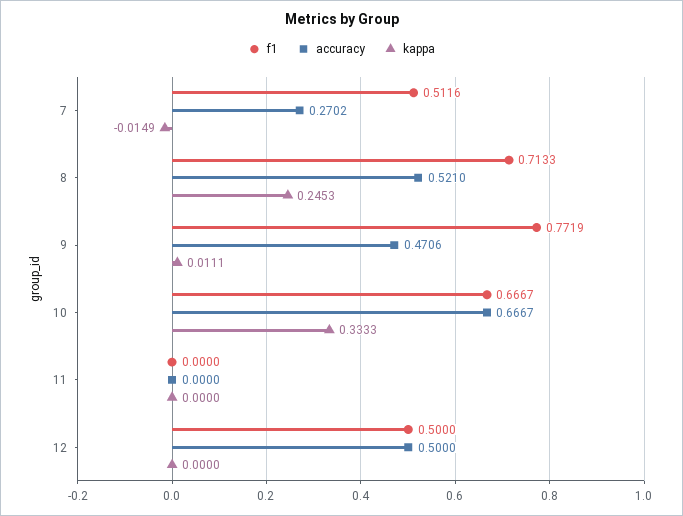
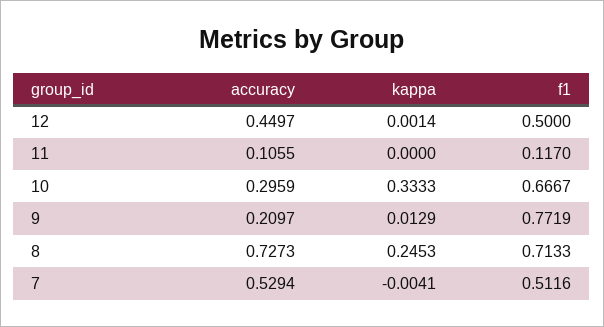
  {
    "f1": {
      "7": 0.5116,
      "8": 0.7133,
      "9": 0.7719,
      "10": 0.6667,
-     "11": 0,
+     "11": 0.117,
      "12": 0.5
    },
    "accuracy": {
-     "7": 0.2702,
+     "7": 0.5294,
-     "8": 0.521,
+     "8": 0.7273,
-     "9": 0.4706,
+     "9": 0.2097,
-     "10": 0.6667,
+     "10": 0.2959,
-     "11": 0,
+     "11": 0.1055,
-     "12": 0.5
+     "12": 0.4497
    },
    "kappa": {
-     "7": -0.0149,
+     "7": -0.0041,
      "8": 0.2453,
-     "9": 0.0111,
+     "9": 0.0129,
      "10": 0.3333,
      "11": 0,
-     "12": 0
+     "12": 0.0014
    }
  }

